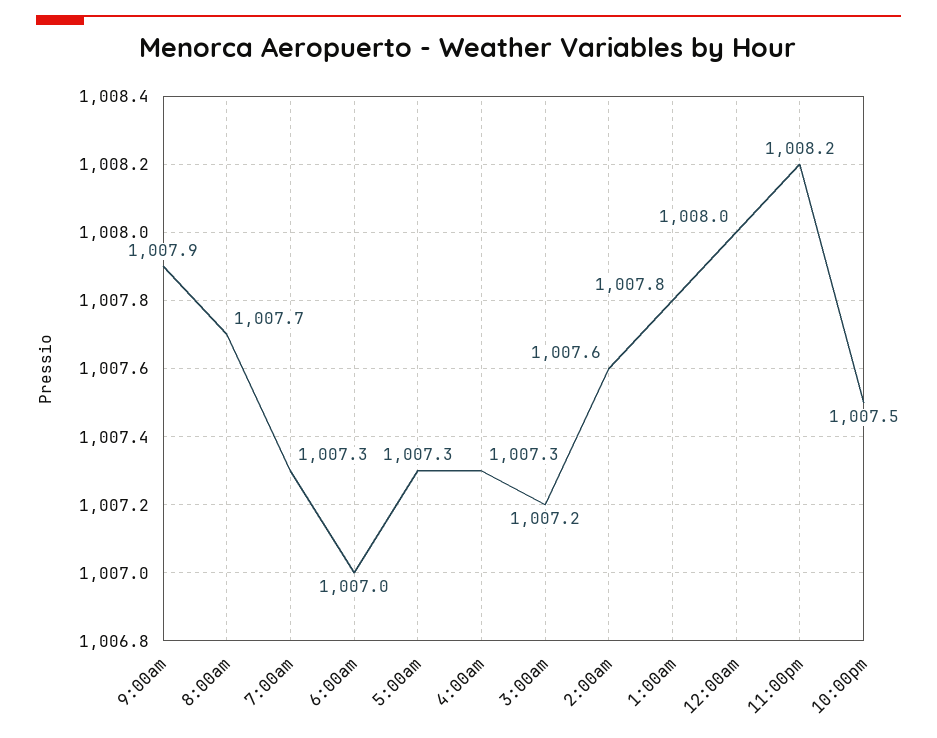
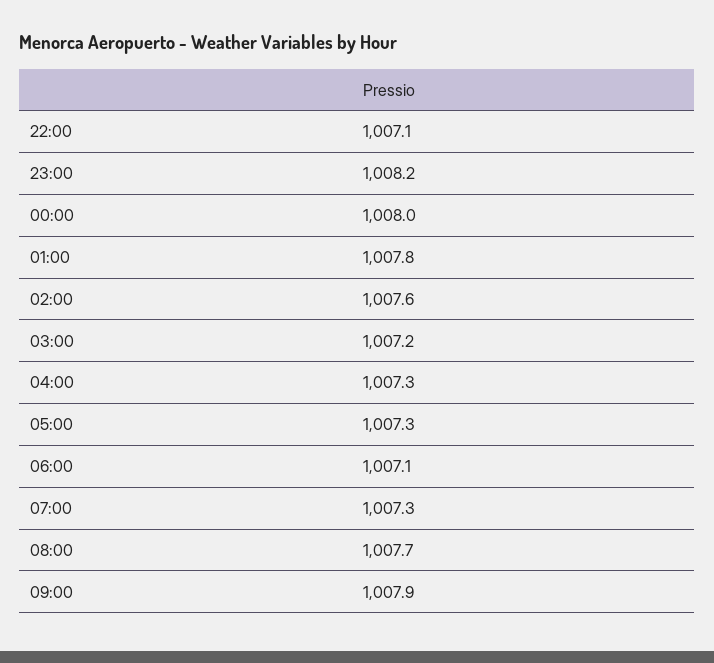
  {
    "9:00am": 1007.9,
    "8:00am": 1007.7,
    "7:00am": 1007.3,
-   "6:00am": 1007,
+   "6:00am": 1007.1,
    "5:00am": 1007.3,
    "4:00am": 1007.3,
    "3:00am": 1007.2,
    "2:00am": 1007.6,
    "1:00am": 1007.8,
    "12:00am": 1008,
    "11:00pm": 1008.2,
-   "10:00pm": 1007.5
+   "10:00pm": 1007.1
  }

